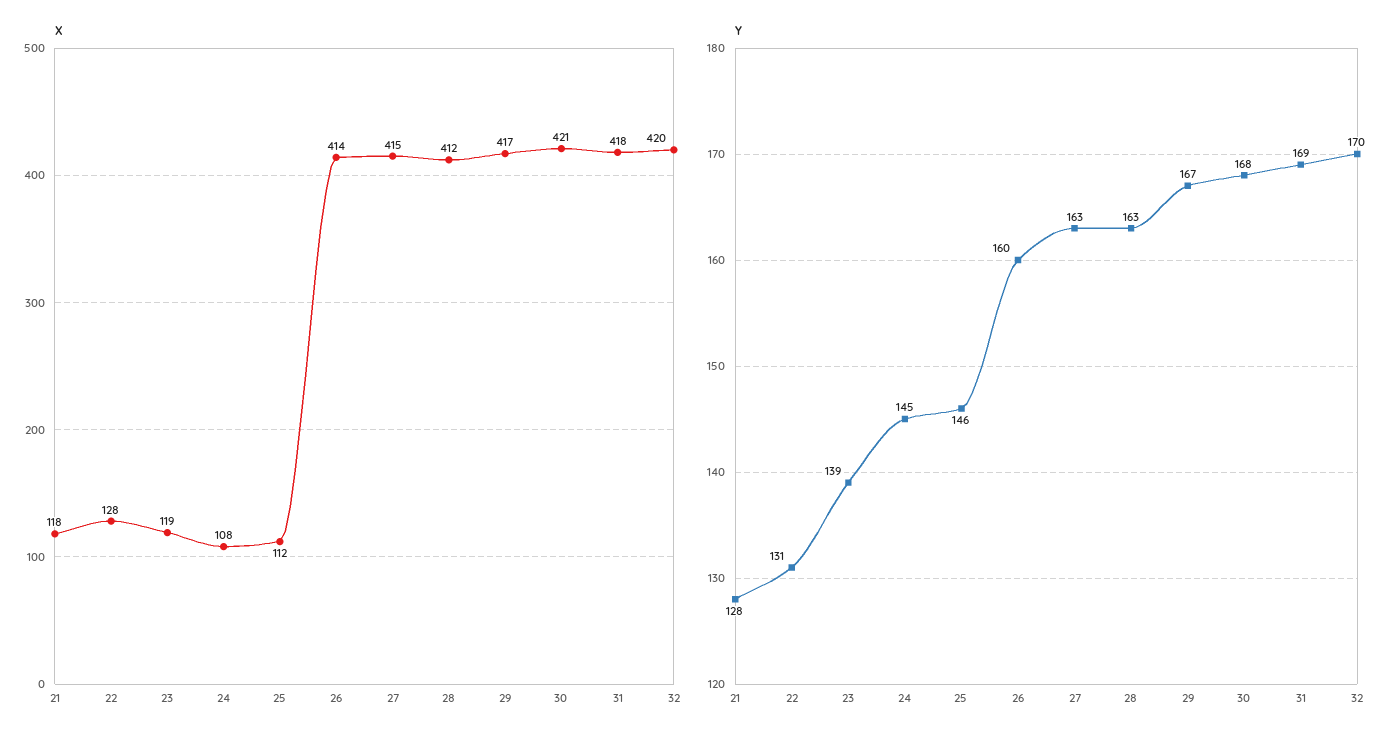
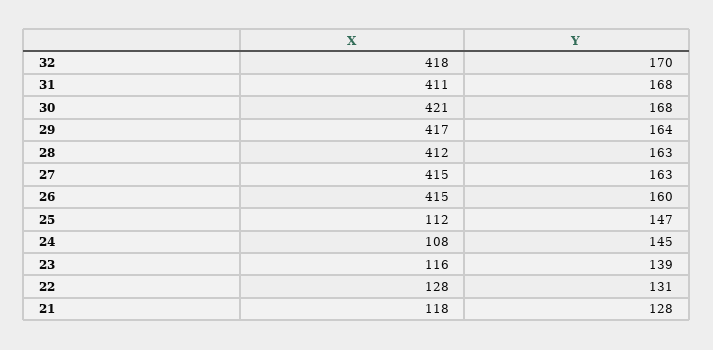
  {
    "X": {
      "21": 118,
      "22": 128,
-     "23": 119,
+     "23": 116,
      "24": 108,
      "25": 112,
-     "26": 414,
+     "26": 415,
      "27": 415,
      "28": 412,
      "29": 417,
      "30": 421,
-     "31": 418,
+     "31": 411,
-     "32": 420
+     "32": 418
    },
    "Y": {
      "21": 128,
      "22": 131,
      "23": 139,
      "24": 145,
-     "25": 146,
+     "25": 147,
      "26": 160,
      "27": 163,
      "28": 163,
-     "29": 167,
+     "29": 164,
      "30": 168,
-     "31": 169,
+     "31": 168,
      "32": 170
    }
  }

